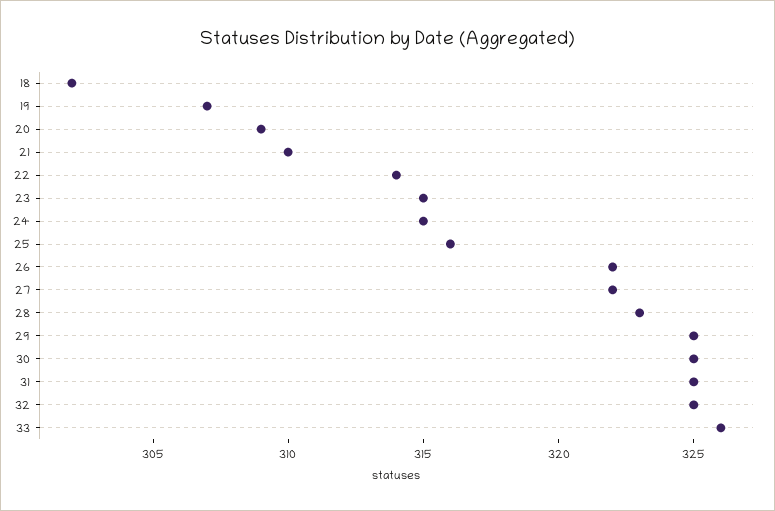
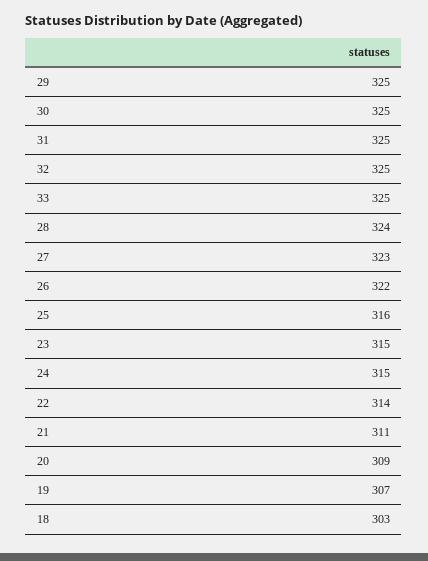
  {
-   "18": 302,
+   "18": 303,
    "19": 307,
    "20": 309,
-   "21": 310,
+   "21": 311,
    "22": 314,
    "23": 315,
    "24": 315,
    "25": 316,
    "26": 322,
-   "27": 322,
+   "27": 323,
-   "28": 323,
+   "28": 324,
    "29": 325,
    "30": 325,
    "31": 325,
    "32": 325,
-   "33": 326
+   "33": 325
  }

